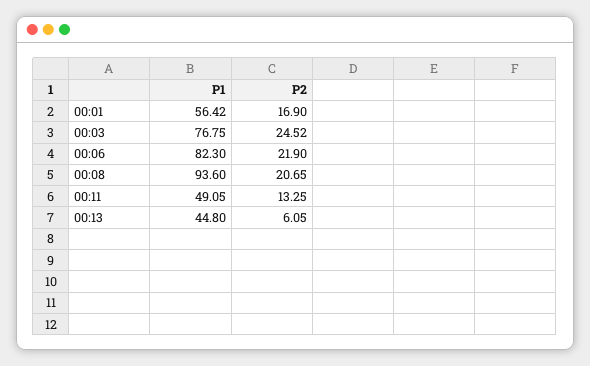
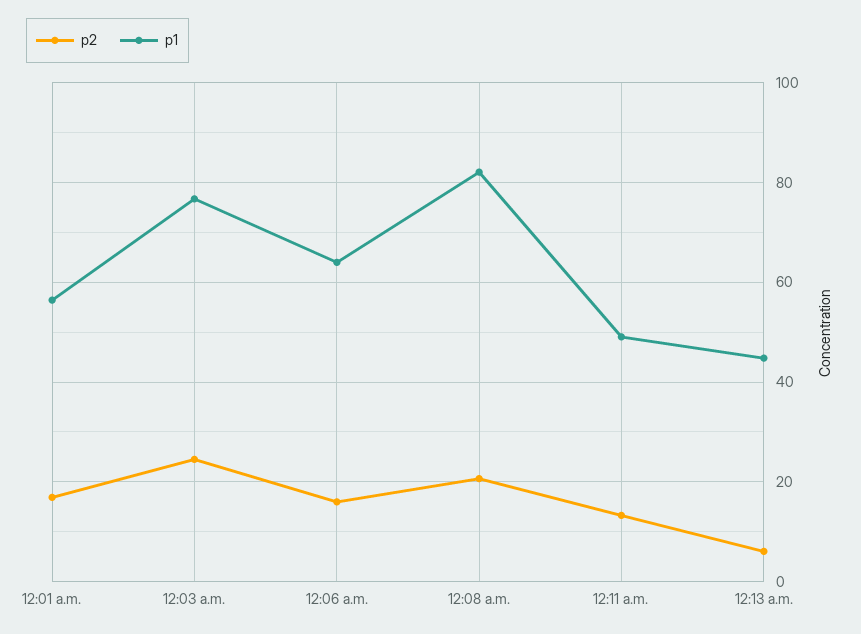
  {
    "P1": {
      "00:01": 56.42,
      "00:03": 76.75,
-     "00:06": 82.3,
+     "00:06": 64,
-     "00:08": 93.6,
+     "00:08": 82,
      "00:11": 49.05,
      "00:13": 44.8
    },
    "P2": {
      "00:01": 16.9,
      "00:03": 24.52,
-     "00:06": 21.9,
+     "00:06": 16,
      "00:08": 20.65,
      "00:11": 13.25,
      "00:13": 6.05
    }
  }

